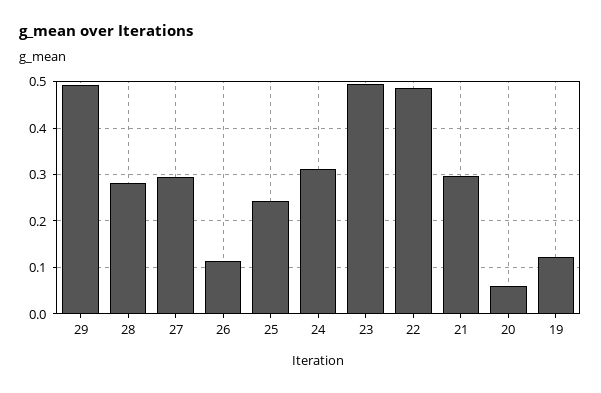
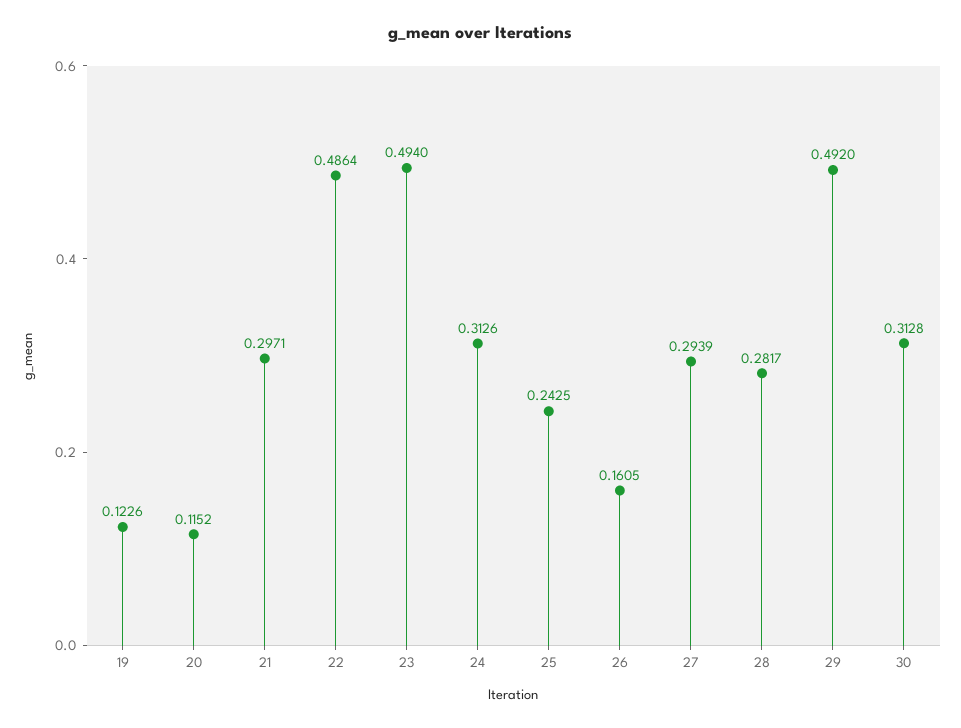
  {
    "29": 0.492,
    "28": 0.2817,
    "27": 0.2939,
-   "26": 0.12,
+   "26": 0.1605,
    "25": 0.2425,
    "24": 0.3126,
    "23": 0.494,
    "22": 0.4864,
    "21": 0.2971,
-   "20": 0.06,
+   "20": 0.1152,
-   "19": 0.1226
+   "19": 0.1226,
+   "30": 0.3128
  }

